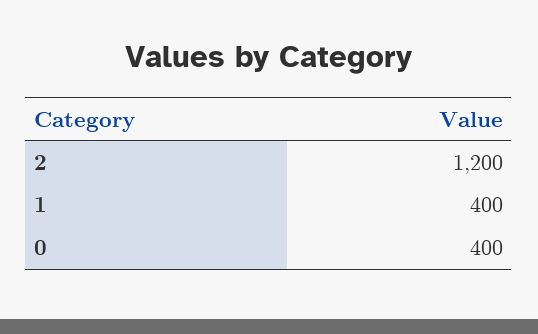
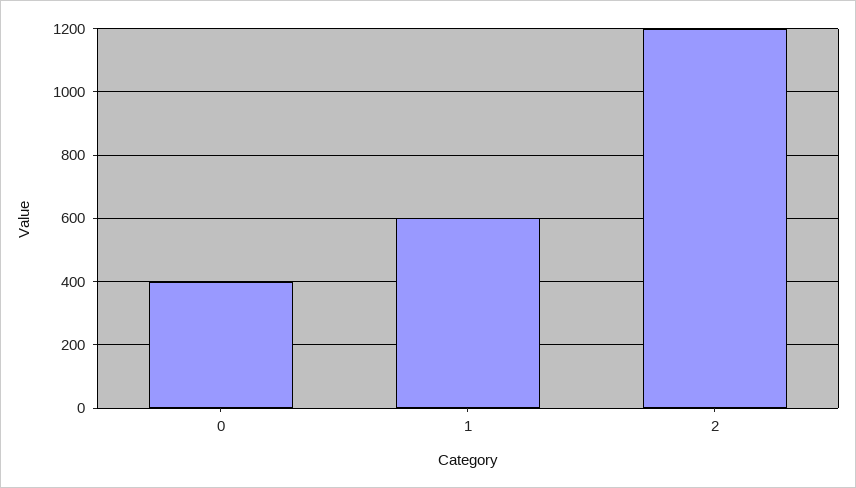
  {
    "2": 1200,
-   "1": 400,
+   "1": 600,
    "0": 400
  }

